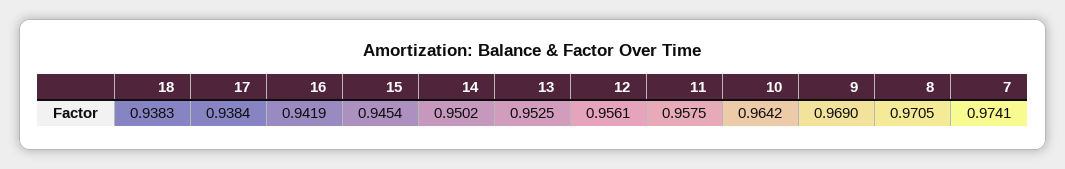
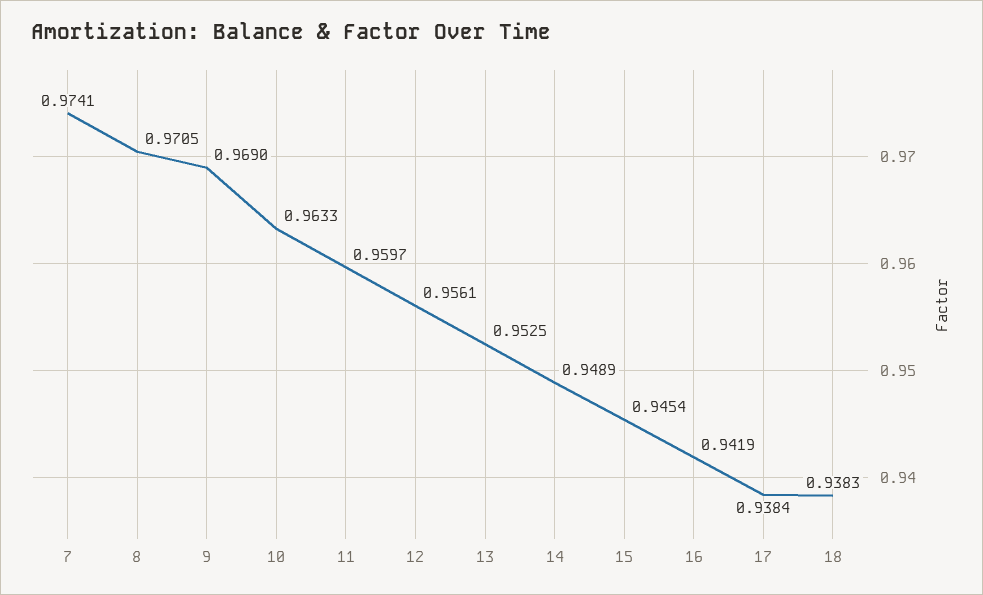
  {
    "18": 0.9383,
    "17": 0.9384,
    "16": 0.9419,
    "15": 0.9454,
-   "14": 0.9502,
+   "14": 0.9489,
    "13": 0.9525,
    "12": 0.9561,
-   "11": 0.9575,
+   "11": 0.9597,
-   "10": 0.9642,
+   "10": 0.9633,
    "9": 0.969,
    "8": 0.9705,
    "7": 0.9741
  }

